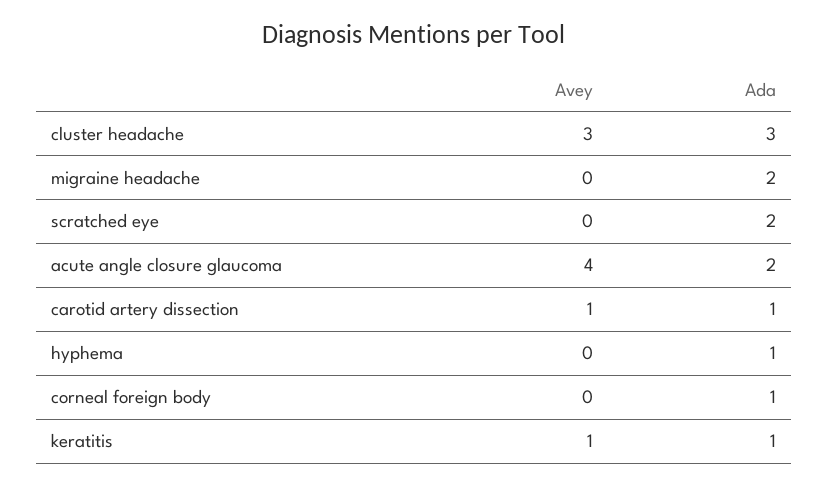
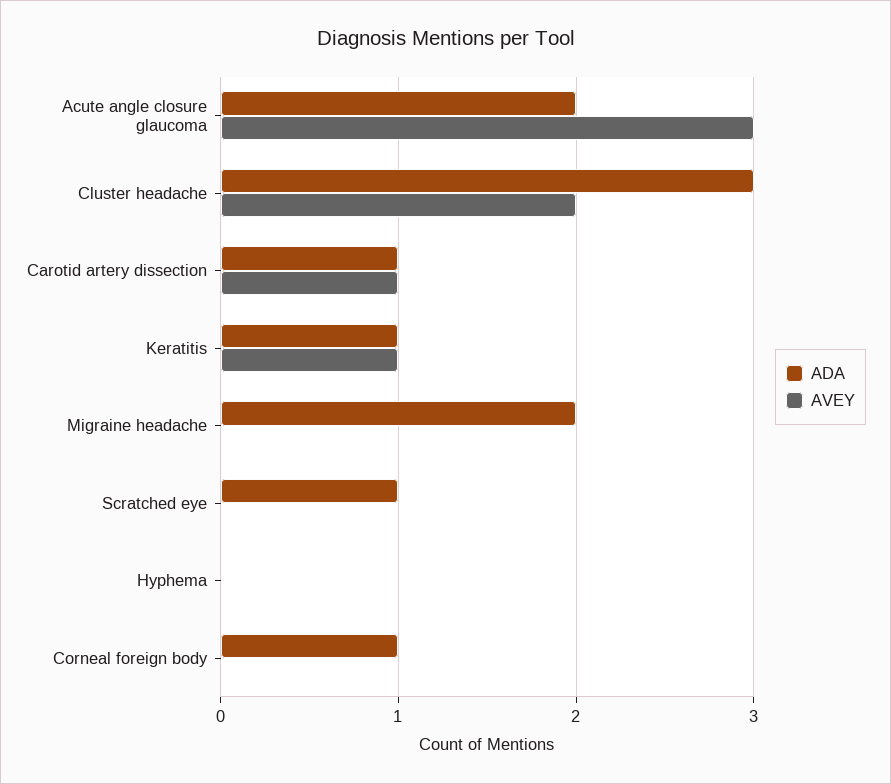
  {
    "Avey": {
-     "cluster headache": 3,
+     "cluster headache": 2,
      "migraine headache": 0,
      "scratched eye": 0,
-     "acute angle closure glaucoma": 4,
+     "acute angle closure glaucoma": 3,
      "carotid artery dissection": 1,
      "hyphema": 0,
      "corneal foreign body": 0,
      "keratitis": 1
    },
    "Ada": {
      "cluster headache": 3,
      "migraine headache": 2,
-     "scratched eye": 2,
+     "scratched eye": 1,
      "acute angle closure glaucoma": 2,
      "carotid artery dissection": 1,
-     "hyphema": 1,
+     "hyphema": 0,
      "corneal foreign body": 1,
      "keratitis": 1
    }
  }

